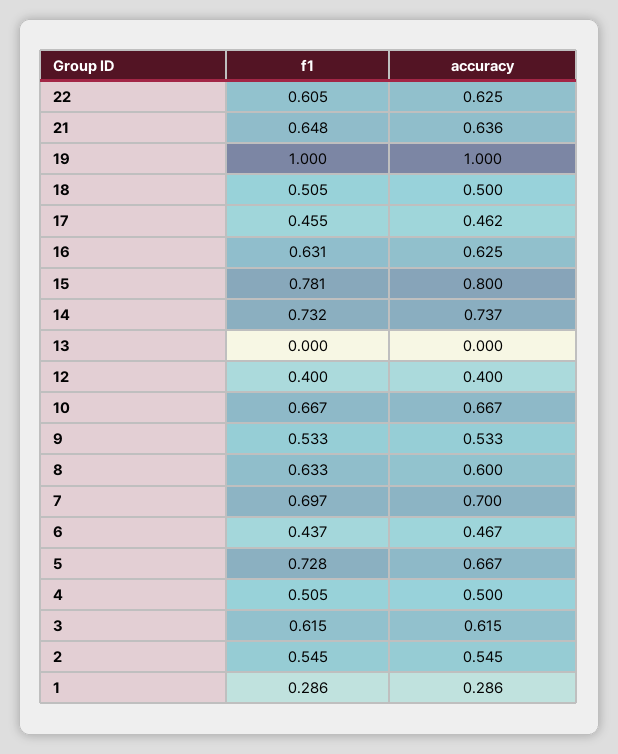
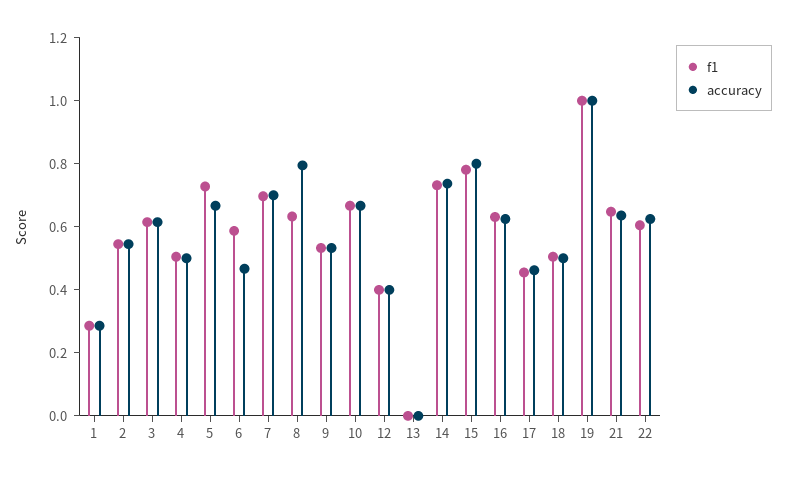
  {
    "f1": {
      "22": 0.605,
      "21": 0.648,
      "19": 1,
      "18": 0.505,
      "17": 0.455,
      "16": 0.631,
      "15": 0.781,
      "14": 0.732,
      "13": 0,
      "12": 0.4,
      "10": 0.667,
      "9": 0.533,
      "8": 0.633,
      "7": 0.697,
-     "6": 0.437,
+     "6": 0.6,
      "5": 0.728,
      "4": 0.505,
      "3": 0.615,
      "2": 0.545,
      "1": 0.286
    },
    "accuracy": {
      "22": 0.625,
      "21": 0.636,
      "19": 1,
      "18": 0.5,
      "17": 0.462,
      "16": 0.625,
      "15": 0.8,
      "14": 0.737,
      "13": 0,
      "12": 0.4,
      "10": 0.667,
      "9": 0.533,
-     "8": 0.6,
+     "8": 0.8,
      "7": 0.7,
      "6": 0.467,
      "5": 0.667,
      "4": 0.5,
      "3": 0.615,
      "2": 0.545,
      "1": 0.286
    }
  }

